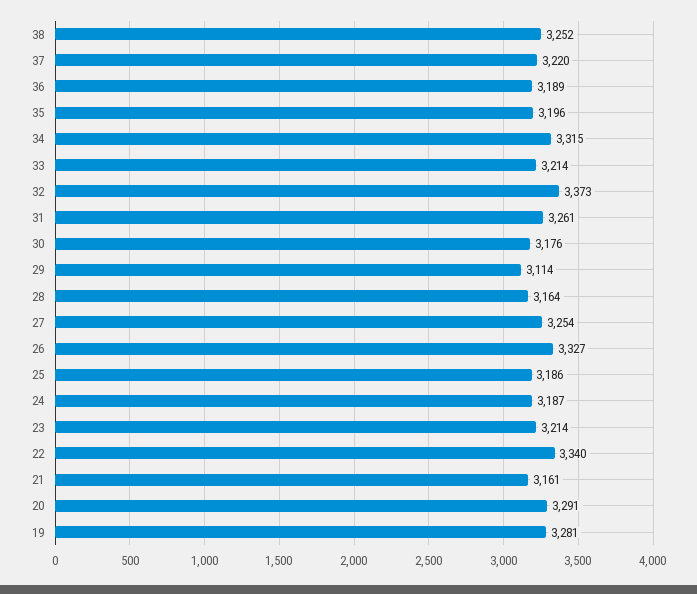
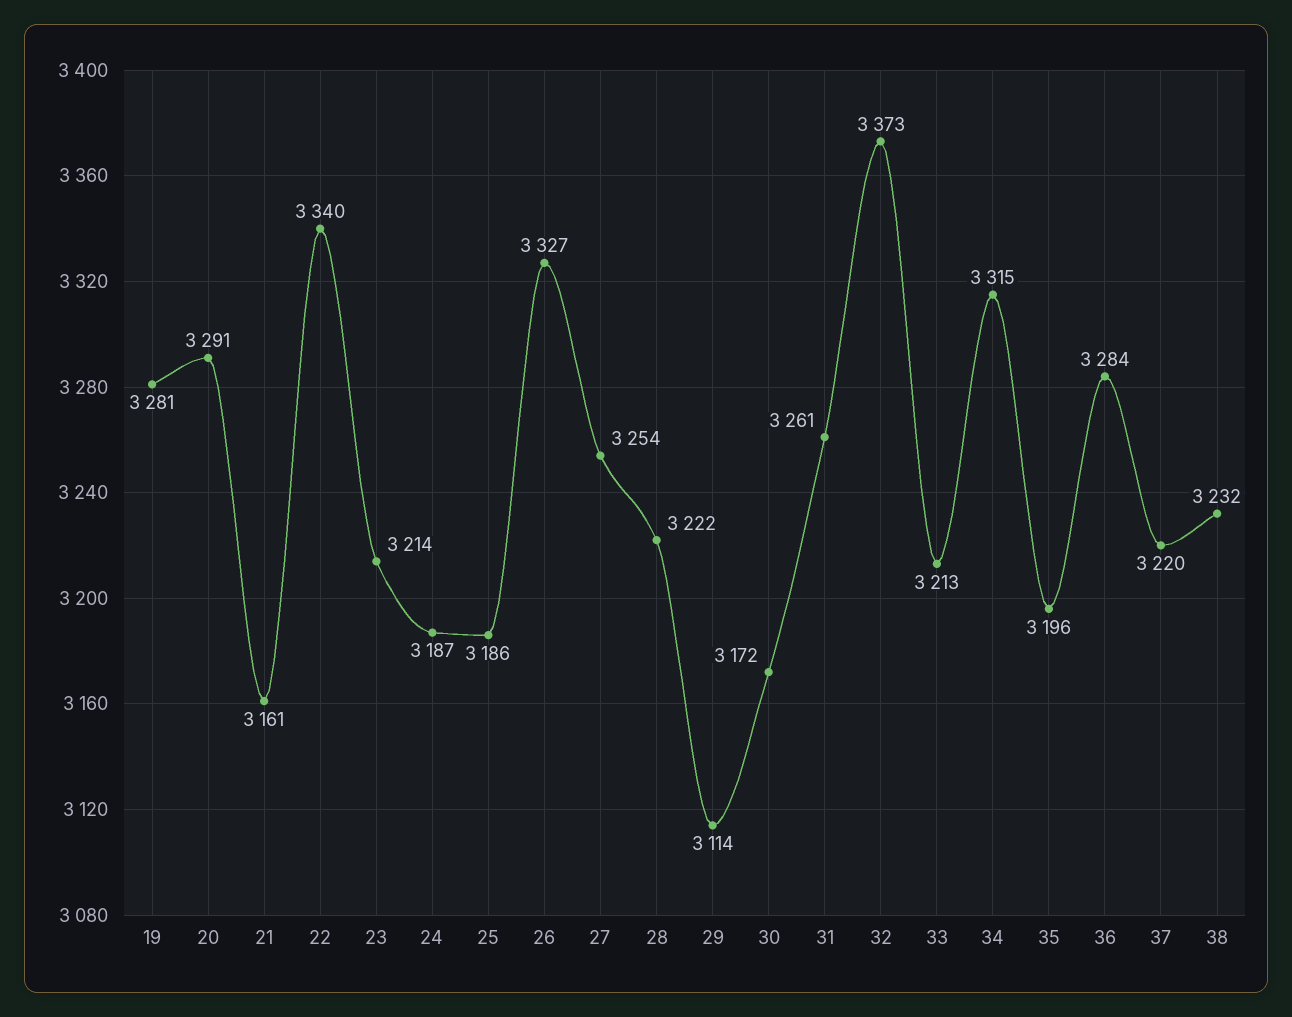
  {
-   "38": 3252,
+   "38": 3232,
    "37": 3220,
-   "36": 3189,
+   "36": 3284,
    "35": 3196,
    "34": 3315,
-   "33": 3214,
+   "33": 3213,
    "32": 3373,
    "31": 3261,
-   "30": 3176,
+   "30": 3172,
    "29": 3114,
-   "28": 3164,
+   "28": 3222,
    "27": 3254,
    "26": 3327,
    "25": 3186,
    "24": 3187,
    "23": 3214,
    "22": 3340,
    "21": 3161,
    "20": 3291,
    "19": 3281
  }

